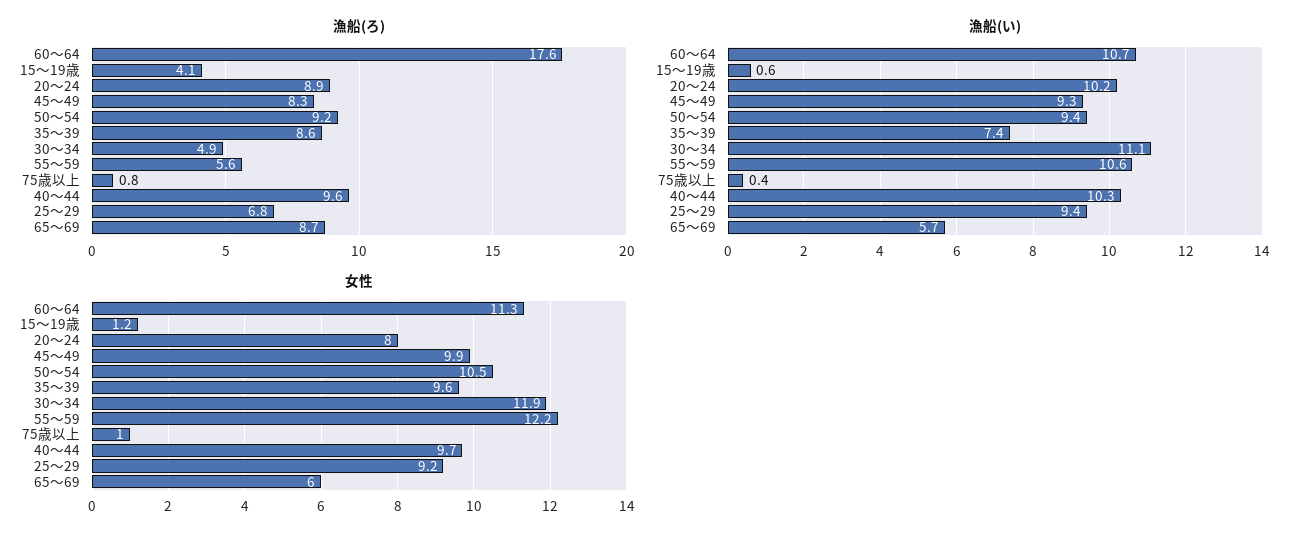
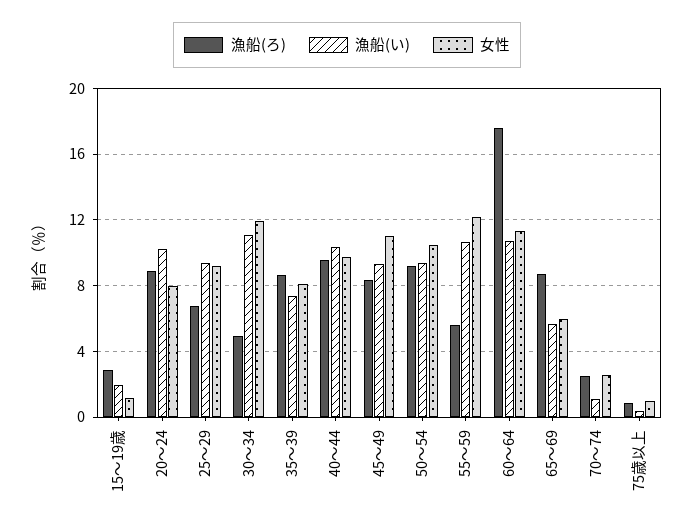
  {
    "漁船(ろ)": {
      "60～64": 17.6,
-     "15～19歳": 4.1,
+     "15～19歳": 3,
      "20～24": 8.9,
      "45～49": 8.3,
      "50～54": 9.2,
      "35～39": 8.6,
      "30～34": 4.9,
      "55～59": 5.6,
      "75歳以上": 0.8,
      "40～44": 9.6,
      "25～29": 6.8,
-     "65～69": 8.7
+     "65～69": 8.7,
+     "70～74": 2.5
    },
    "漁船(い)": {
      "60～64": 10.7,
-     "15～19歳": 0.6,
+     "15～19歳": 2,
      "20～24": 10.2,
      "45～49": 9.3,
      "50～54": 9.4,
      "35～39": 7.4,
      "30～34": 11.1,
      "55～59": 10.6,
      "75歳以上": 0.4,
      "40～44": 10.3,
      "25～29": 9.4,
-     "65～69": 5.7
+     "65～69": 5.7,
+     "70～74": 1
    },
    "女性": {
      "60～64": 11.3,
      "15～19歳": 1.2,
      "20～24": 8,
-     "45～49": 9.9,
+     "45～49": 11,
      "50～54": 10.5,
-     "35～39": 9.6,
+     "35～39": 8,
      "30～34": 11.9,
      "55～59": 12.2,
      "75歳以上": 1,
      "40～44": 9.7,
      "25～29": 9.2,
-     "65～69": 6
+     "65～69": 6,
+     "70～74": 2.5
    }
  }

